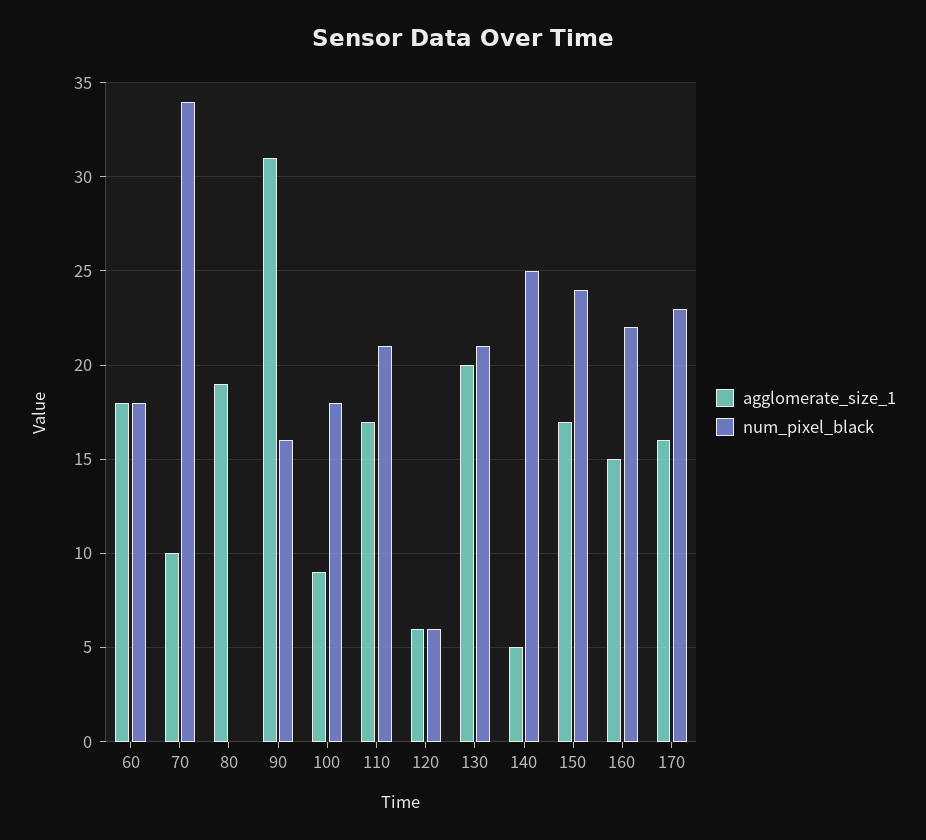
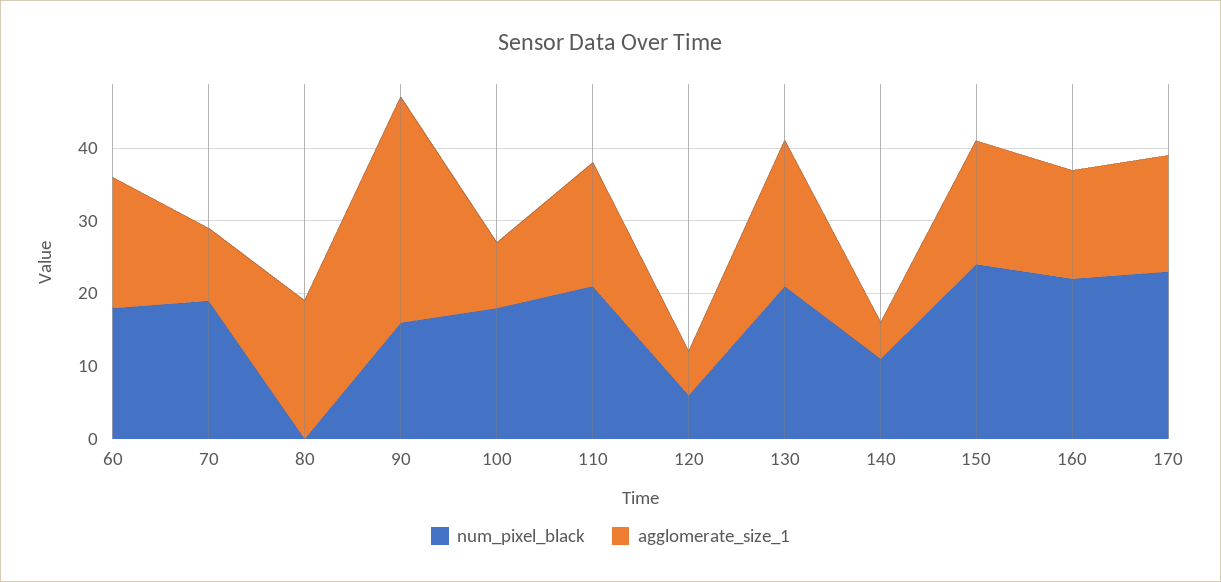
  {
    "agglomerate_size_1": {
      "60": 18,
      "70": 10,
      "80": 19,
      "90": 31,
      "100": 9,
      "110": 17,
      "120": 6,
      "130": 20,
      "140": 5,
      "150": 17,
      "160": 15,
      "170": 16
    },
    "num_pixel_black": {
      "60": 18,
-     "70": 34,
+     "70": 20,
      "80": 0,
      "90": 16,
      "100": 18,
      "110": 21,
      "120": 6,
      "130": 21,
-     "140": 25,
+     "140": 10,
      "150": 24,
      "160": 22,
      "170": 23
    }
  }

